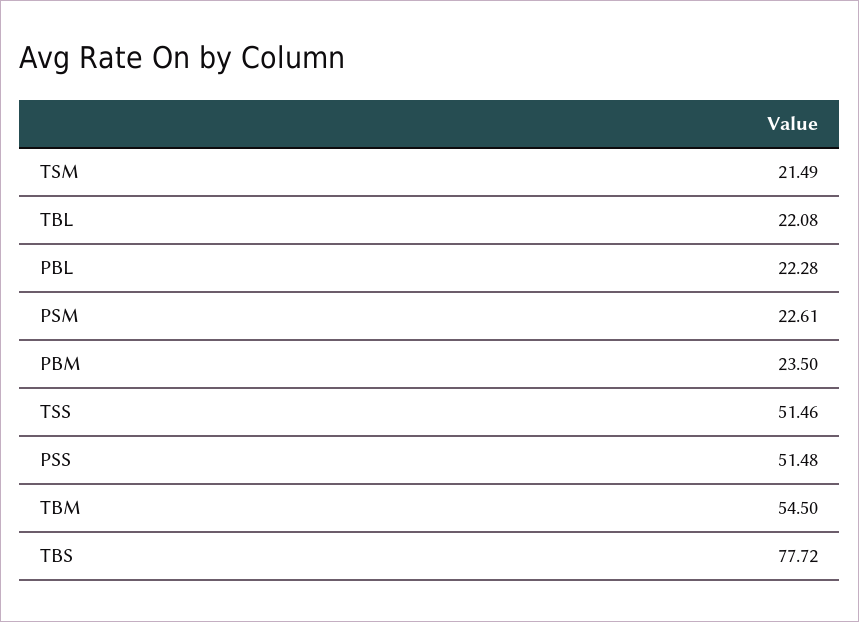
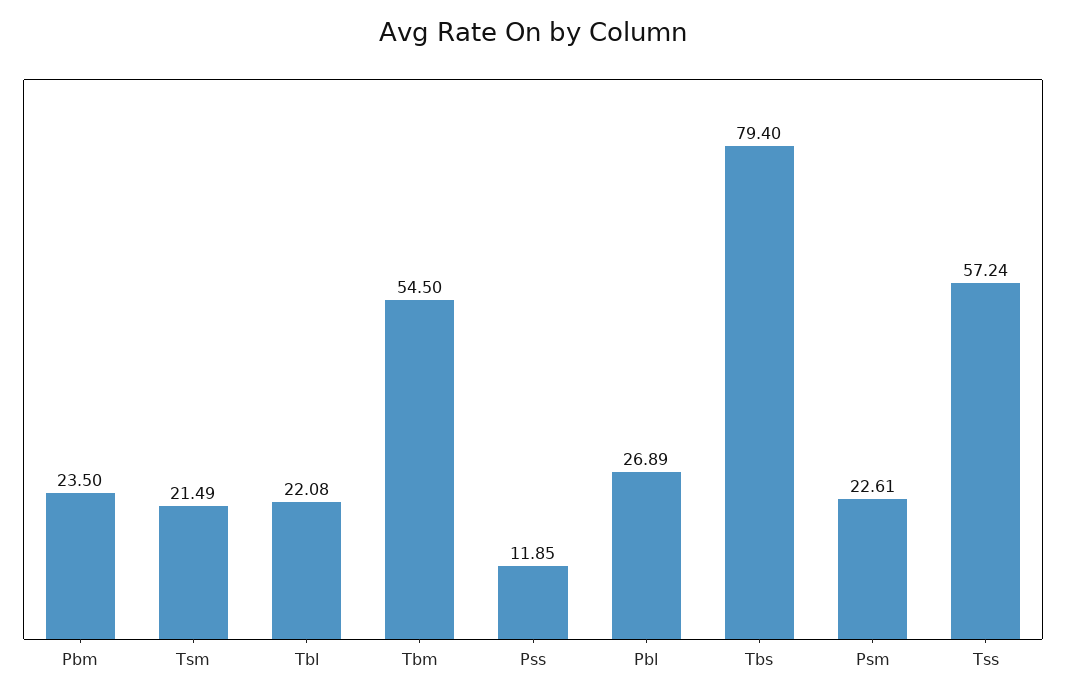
  {
    "TSM": 21.49,
    "TBL": 22.08,
-   "PBL": 22.28,
+   "PBL": 26.89,
    "PSM": 22.61,
    "PBM": 23.5,
-   "TSS": 51.46,
+   "TSS": 57.24,
-   "PSS": 51.48,
+   "PSS": 11.85,
    "TBM": 54.5,
-   "TBS": 77.72
+   "TBS": 79.4
  }

